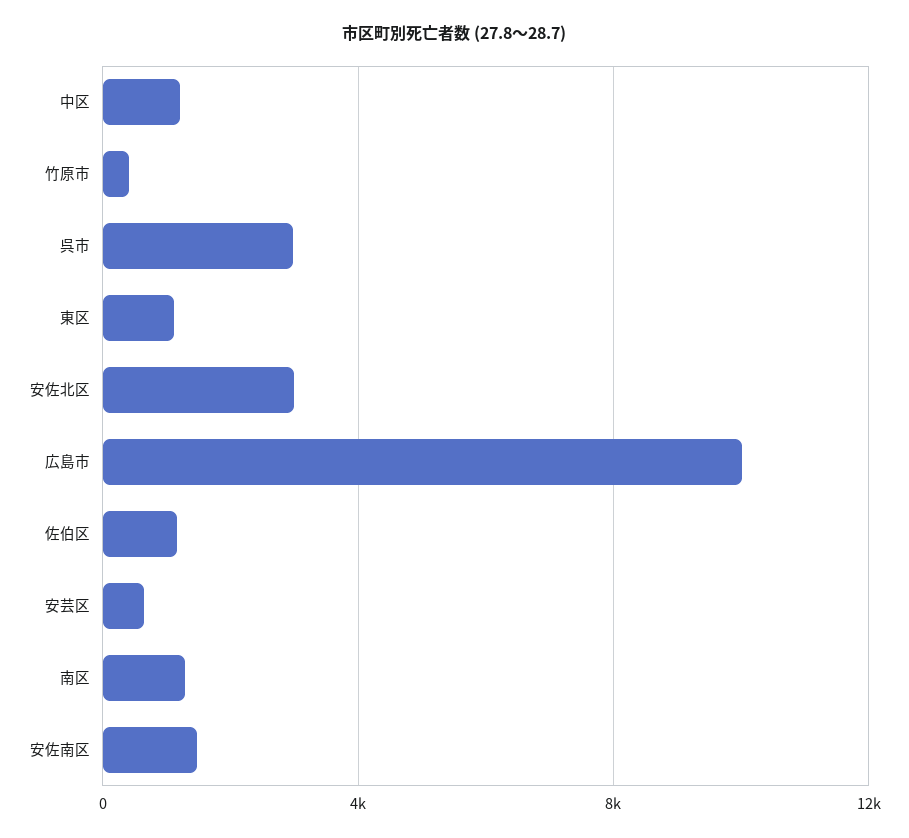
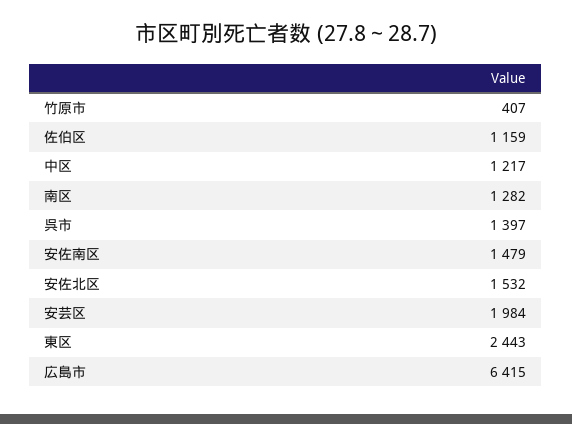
  {
    "中区": 1217,
    "竹原市": 407,
-   "呉市": 3000,
+   "呉市": 1397,
-   "東区": 1000,
+   "東区": 2443,
-   "安佐北区": 3000,
+   "安佐北区": 1532,
-   "広島市": 10000,
+   "広島市": 6415,
    "佐伯区": 1159,
-   "安芸区": 500,
+   "安芸区": 1984,
    "南区": 1282,
    "安佐南区": 1479
  }

